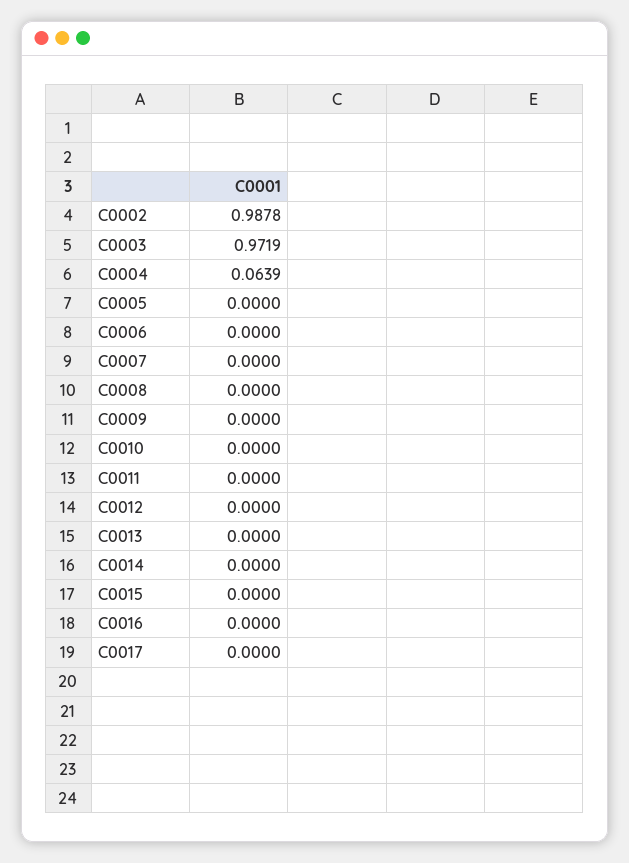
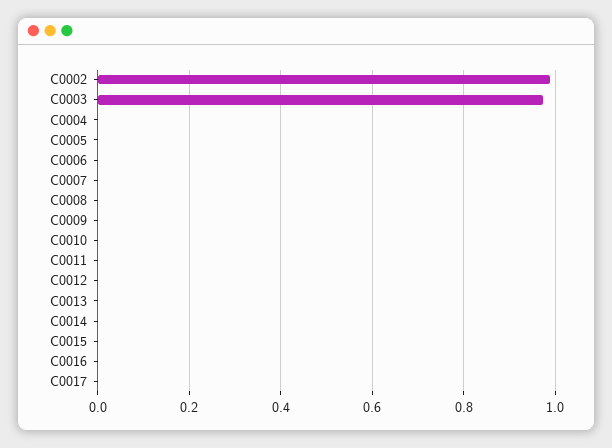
  {
    "C0002": 0.9878,
    "C0003": 0.9719,
-   "C0004": 0.0639,
+   "C0004": 0,
    "C0005": 0,
    "C0006": 0,
    "C0007": 0,
    "C0008": 0,
    "C0009": 0,
    "C0010": 0,
    "C0011": 0,
    "C0012": 0,
    "C0013": 0,
    "C0014": 0,
    "C0015": 0,
    "C0016": 0,
    "C0017": 0
  }

